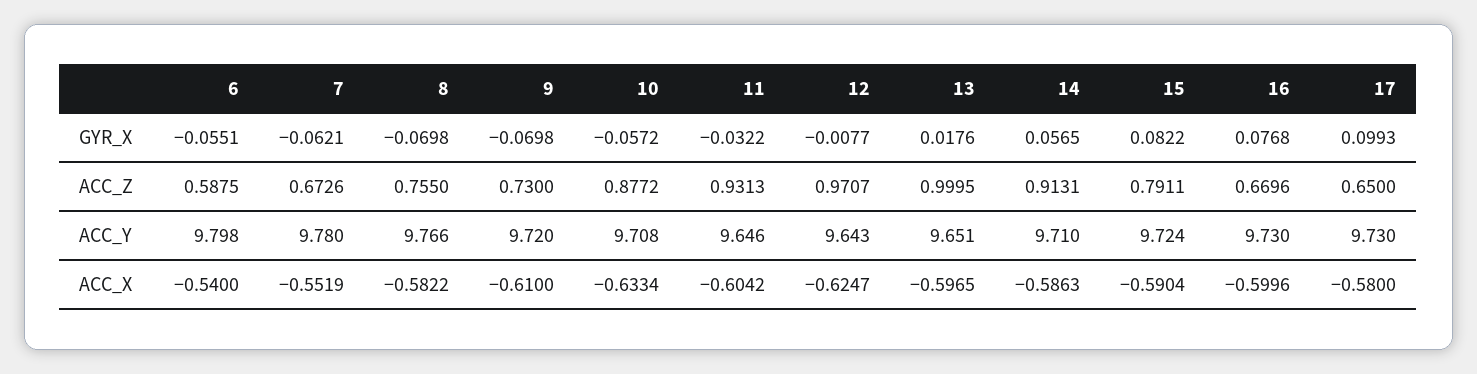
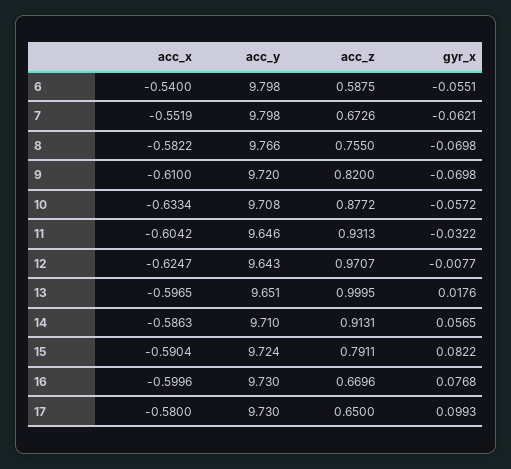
  {
    "6": {
      "GYR_X": -0.0551,
      "ACC_Z": 0.5875,
      "ACC_Y": 9.798,
      "ACC_X": -0.54
    },
    "7": {
      "GYR_X": -0.0621,
      "ACC_Z": 0.6726,
-     "ACC_Y": 9.78,
+     "ACC_Y": 9.798,
      "ACC_X": -0.5519
    },
    "8": {
      "GYR_X": -0.0698,
      "ACC_Z": 0.755,
      "ACC_Y": 9.766,
      "ACC_X": -0.5822
    },
    "9": {
      "GYR_X": -0.0698,
-     "ACC_Z": 0.73,
+     "ACC_Z": 0.82,
      "ACC_Y": 9.72,
      "ACC_X": -0.61
    },
    "10": {
      "GYR_X": -0.0572,
      "ACC_Z": 0.8772,
      "ACC_Y": 9.708,
      "ACC_X": -0.6334
    },
    "11": {
      "GYR_X": -0.0322,
      "ACC_Z": 0.9313,
      "ACC_Y": 9.646,
      "ACC_X": -0.6042
    },
    "12": {
      "GYR_X": -0.0077,
      "ACC_Z": 0.9707,
      "ACC_Y": 9.643,
      "ACC_X": -0.6247
    },
    "13": {
      "GYR_X": 0.0176,
      "ACC_Z": 0.9995,
      "ACC_Y": 9.651,
      "ACC_X": -0.5965
    },
    "14": {
      "GYR_X": 0.0565,
      "ACC_Z": 0.9131,
      "ACC_Y": 9.71,
      "ACC_X": -0.5863
    },
    "15": {
      "GYR_X": 0.0822,
      "ACC_Z": 0.7911,
      "ACC_Y": 9.724,
      "ACC_X": -0.5904
    },
    "16": {
      "GYR_X": 0.0768,
      "ACC_Z": 0.6696,
      "ACC_Y": 9.73,
      "ACC_X": -0.5996
    },
    "17": {
      "GYR_X": 0.0993,
      "ACC_Z": 0.65,
      "ACC_Y": 9.73,
      "ACC_X": -0.58
    }
  }

